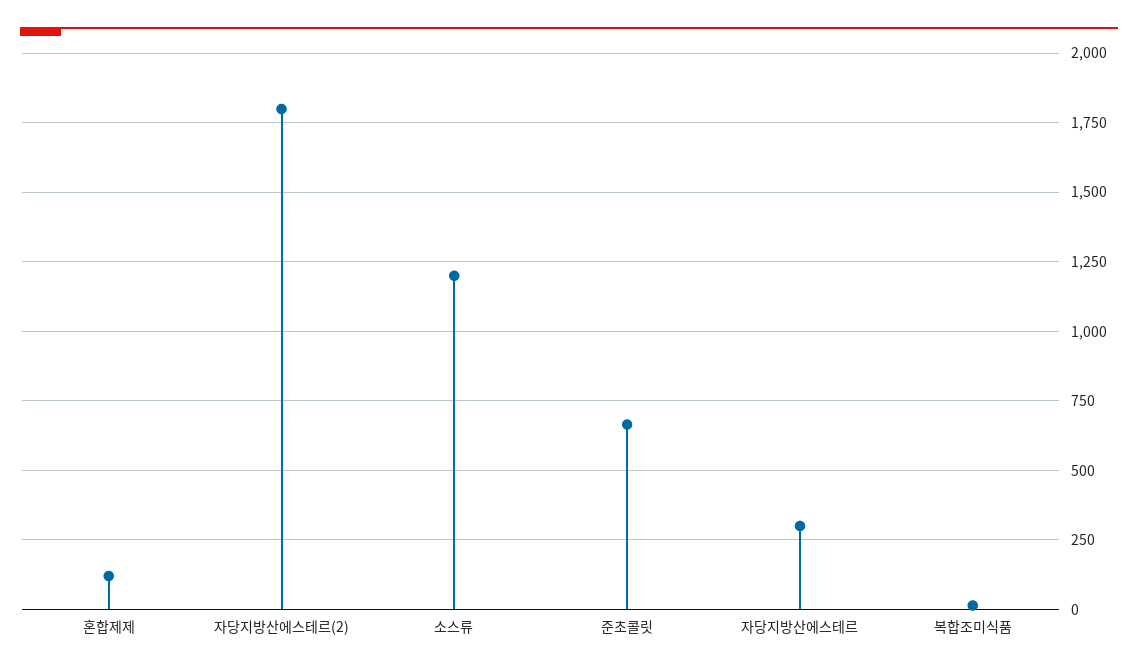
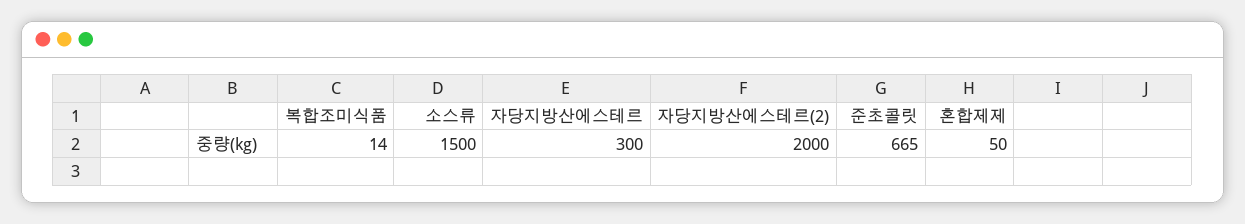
  {
-   "혼합제제": 125,
+   "혼합제제": 50,
-   "자당지방산에스테르(2)": 1800,
+   "자당지방산에스테르(2)": 2000,
-   "소스류": 1200,
+   "소스류": 1500,
    "준초콜릿": 665,
    "자당지방산에스테르": 300,
    "복합조미식품": 14
  }

